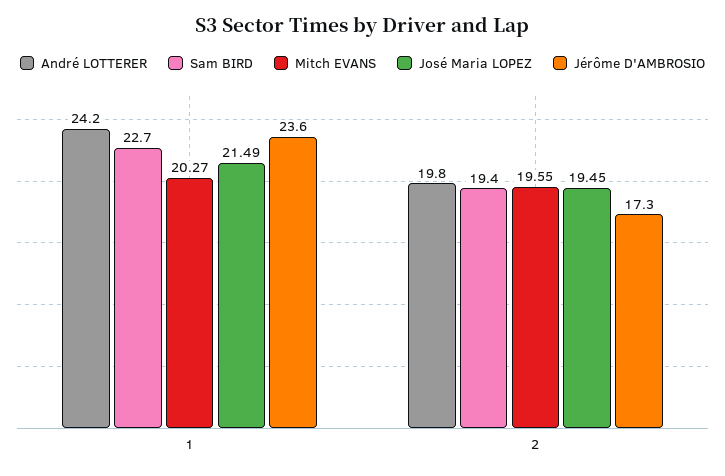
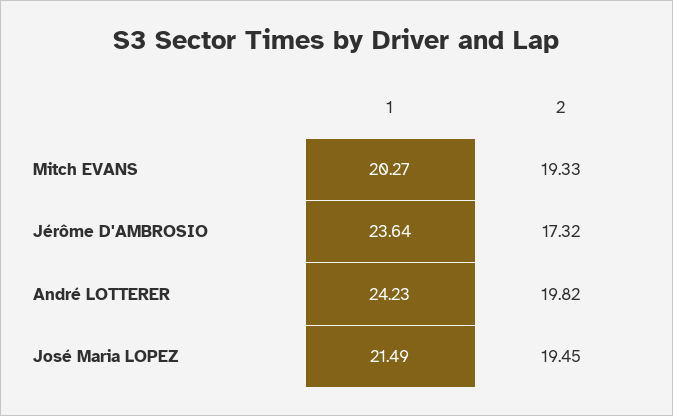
  {
    "André LOTTERER": {
      "1": 24.23,
      "2": 19.82
    },
-   "Sam BIRD": {
-     "1": 22.7,
-     "2": 19.4
-   },
    "Mitch EVANS": {
      "1": 20.27,
-     "2": 19.55
+     "2": 19.33
    },
    "José Maria LOPEZ": {
      "1": 21.49,
      "2": 19.45
    },
    "Jérôme D'AMBROSIO": {
      "1": 23.64,
      "2": 17.32
    }
  }

